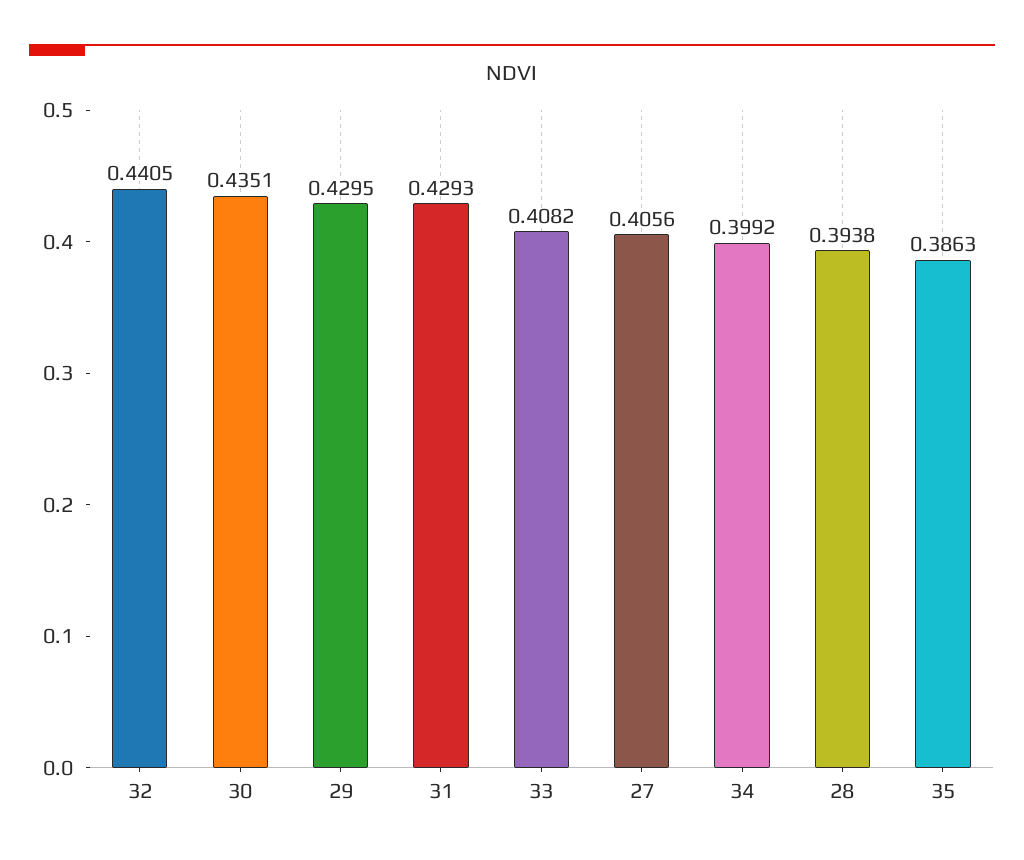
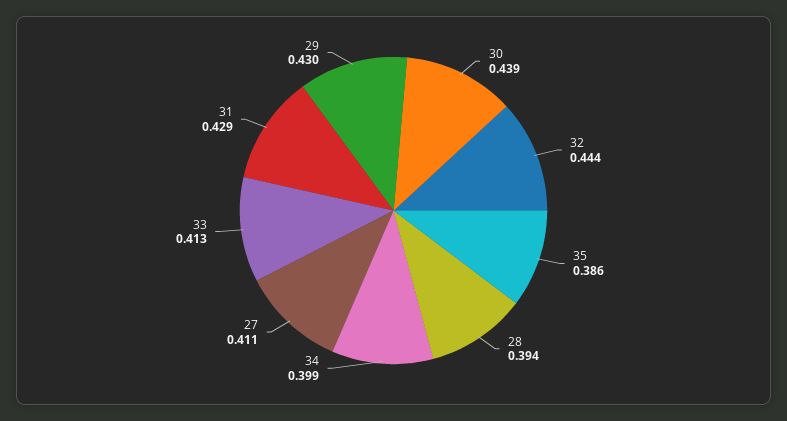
  {
-   "32": 0.4405,
+   "32": 0.444,
-   "30": 0.4351,
+   "30": 0.439,
    "29": 0.4295,
    "31": 0.4293,
-   "33": 0.4082,
+   "33": 0.413,
-   "27": 0.4056,
+   "27": 0.411,
    "34": 0.3992,
    "28": 0.3938,
    "35": 0.3863
  }

